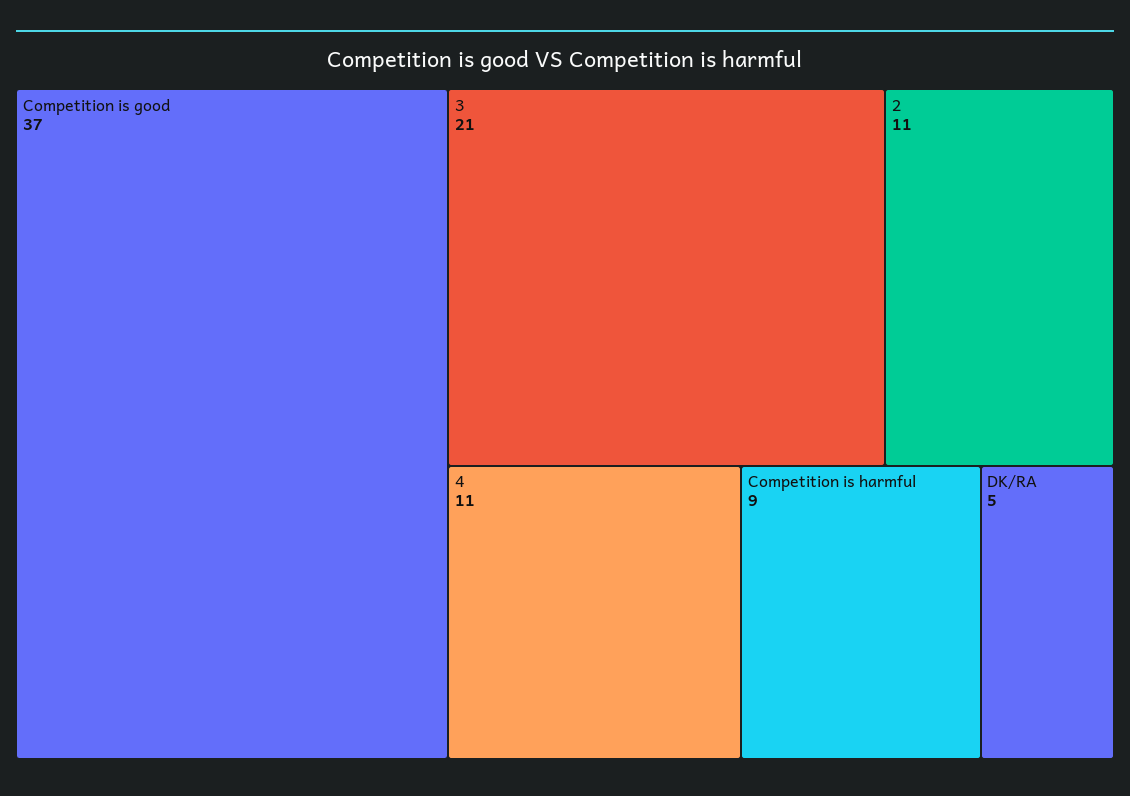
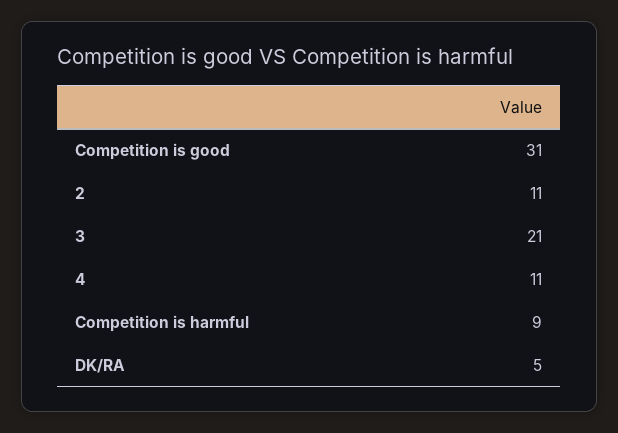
  {
-   "Competition is good": 37,
+   "Competition is good": 31,
    "3": 21,
    "2": 11,
    "4": 11,
    "Competition is harmful": 9,
    "DK/RA": 5
  }

